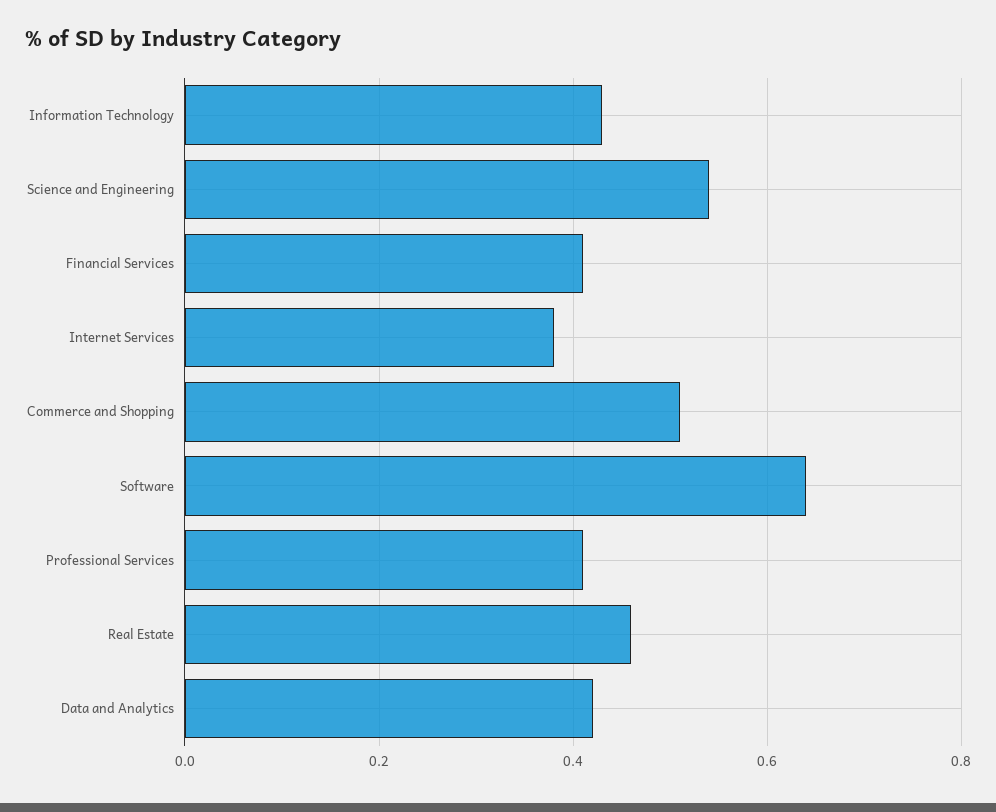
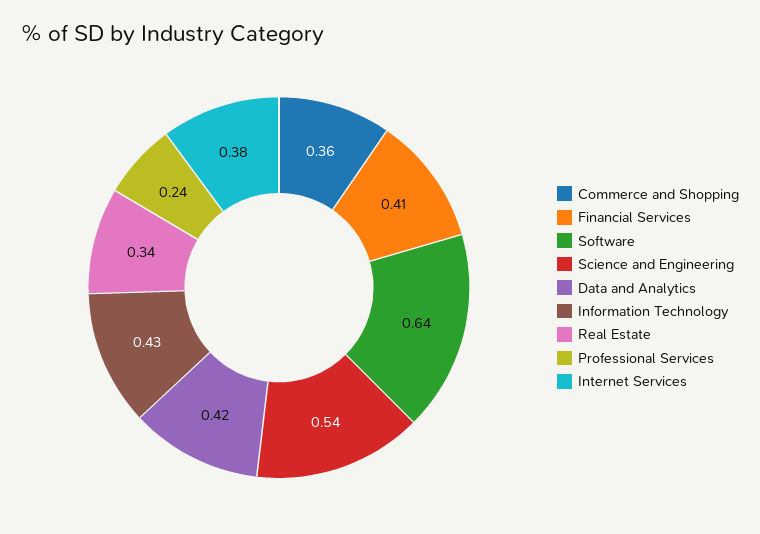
  {
    "Information Technology": 0.43,
    "Science and Engineering": 0.54,
    "Financial Services": 0.41,
    "Internet Services": 0.38,
-   "Commerce and Shopping": 0.5,
+   "Commerce and Shopping": 0.36,
    "Software": 0.64,
-   "Professional Services": 0.4,
+   "Professional Services": 0.24,
-   "Real Estate": 0.45,
+   "Real Estate": 0.34,
    "Data and Analytics": 0.42
  }

